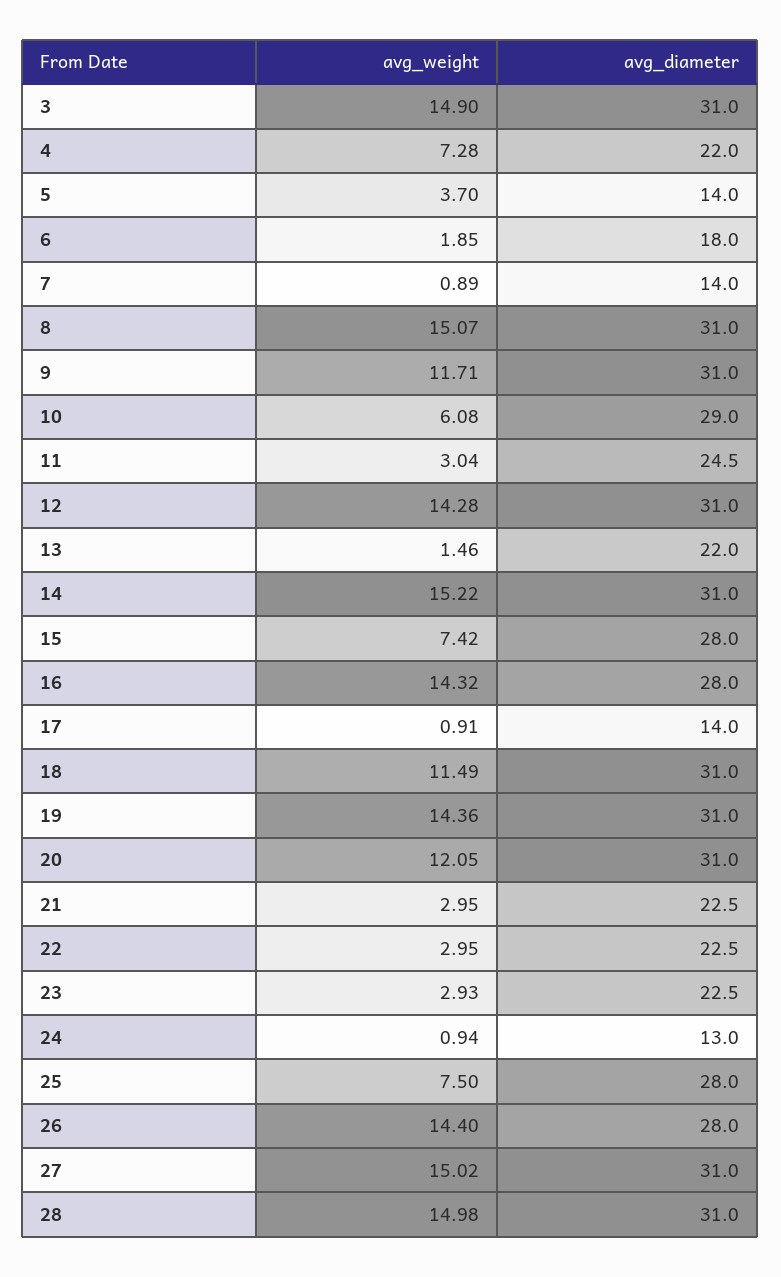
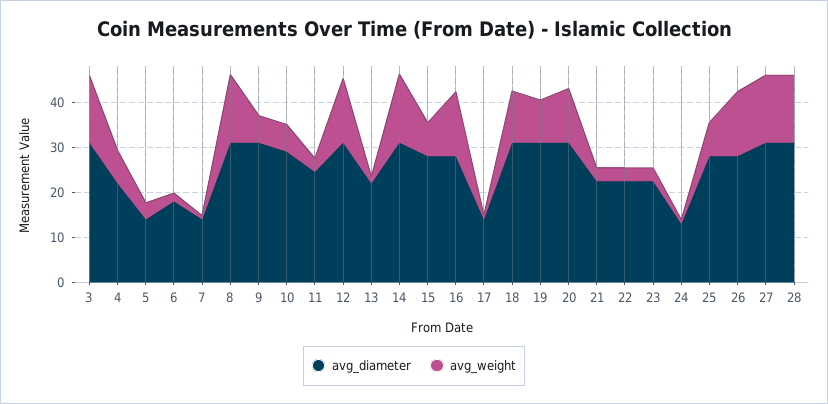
  {
    "avg_weight": {
      "3": 14.9,
      "4": 7.28,
      "5": 3.7,
      "6": 1.85,
      "7": 0.89,
      "8": 15.07,
-     "9": 11.71,
+     "9": 6,
      "10": 6.08,
      "11": 3.04,
      "12": 14.28,
      "13": 1.46,
      "14": 15.22,
      "15": 7.42,
      "16": 14.32,
      "17": 0.91,
      "18": 11.49,
-     "19": 14.36,
+     "19": 10,
      "20": 12.05,
      "21": 2.95,
      "22": 2.95,
      "23": 2.93,
      "24": 0.94,
      "25": 7.5,
      "26": 14.4,
      "27": 15.02,
      "28": 14.98
    },
    "avg_diameter": {
      "3": 31,
      "4": 22,
      "5": 14,
      "6": 18,
      "7": 14,
      "8": 31,
      "9": 31,
      "10": 29,
      "11": 24.5,
      "12": 31,
      "13": 22,
      "14": 31,
      "15": 28,
      "16": 28,
      "17": 14,
      "18": 31,
      "19": 31,
      "20": 31,
      "21": 22.5,
      "22": 22.5,
      "23": 22.5,
      "24": 13,
      "25": 28,
      "26": 28,
      "27": 31,
      "28": 31
    }
  }

